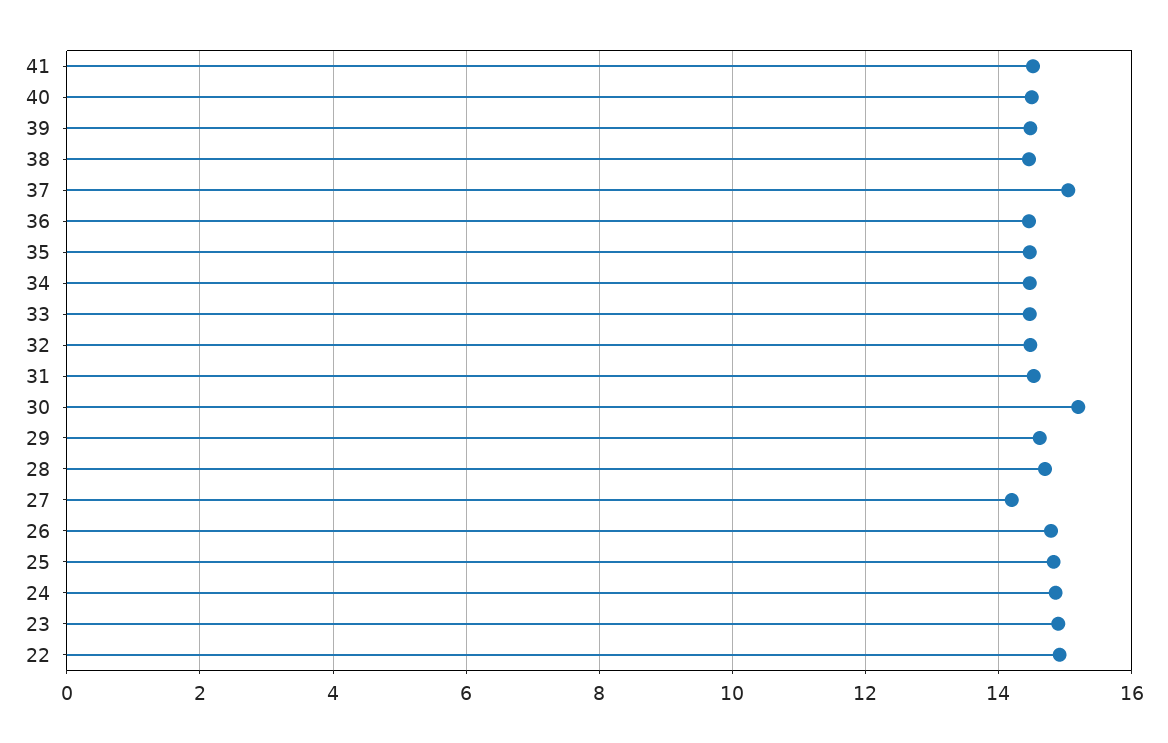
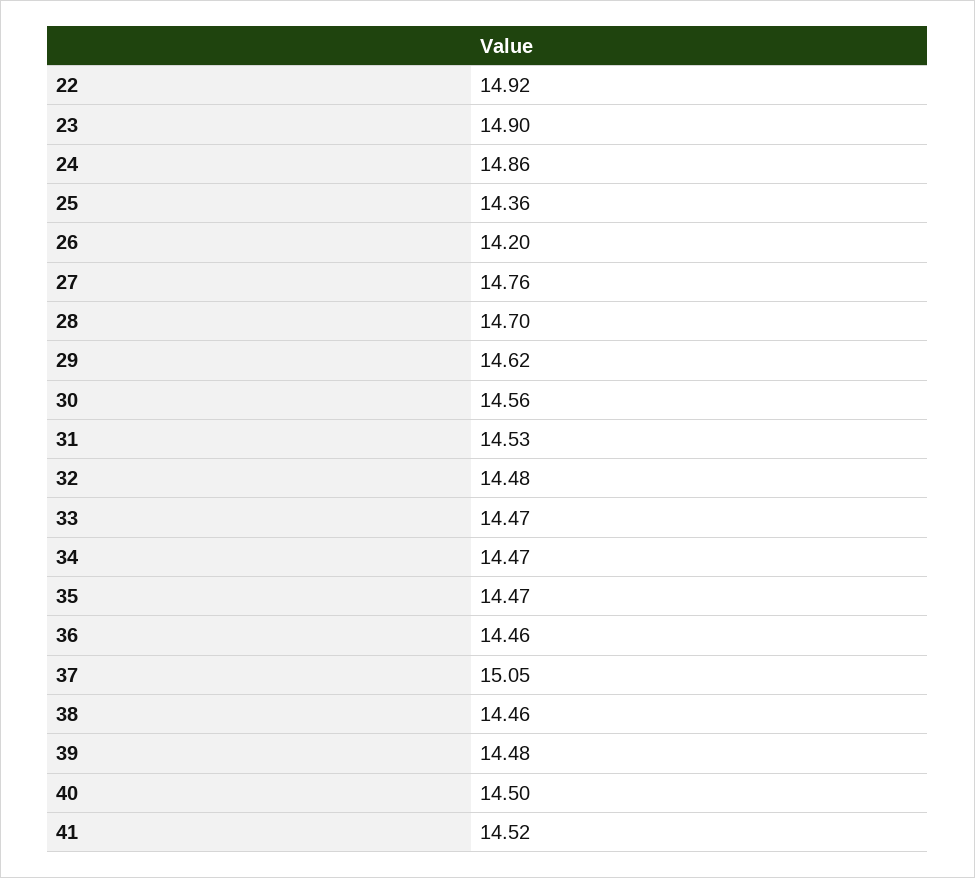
  {
    "41": 14.52,
    "40": 14.5,
    "39": 14.48,
    "38": 14.46,
    "37": 15.05,
    "36": 14.46,
    "35": 14.47,
    "34": 14.47,
    "33": 14.47,
    "32": 14.48,
    "31": 14.53,
-   "30": 15.2,
+   "30": 14.56,
    "29": 14.62,
    "28": 14.7,
-   "27": 14.2,
+   "27": 14.76,
-   "26": 14.8,
+   "26": 14.2,
-   "25": 14.8,
+   "25": 14.36,
    "24": 14.86,
    "23": 14.9,
    "22": 14.92
  }

